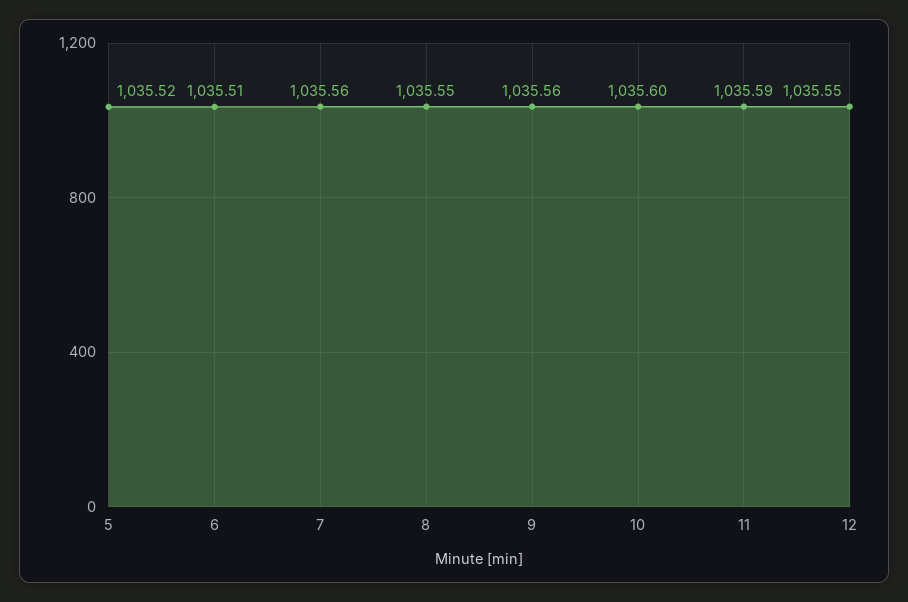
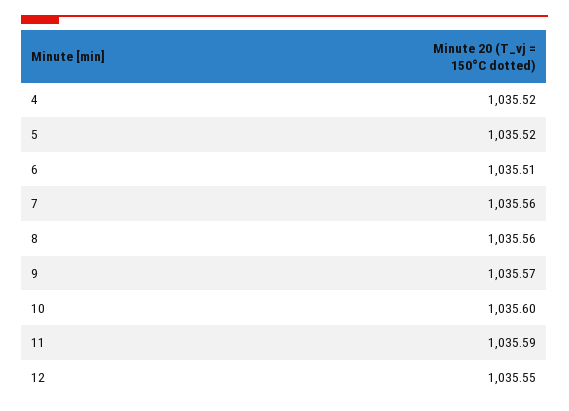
  {
    "5": 1035.52,
    "6": 1035.51,
    "7": 1035.56,
-   "8": 1035.55,
+   "8": 1035.56,
-   "9": 1035.56,
+   "9": 1035.57,
    "10": 1035.6,
    "11": 1035.59,
-   "12": 1035.55
+   "12": 1035.55,
+   "4": 1035.52
  }

